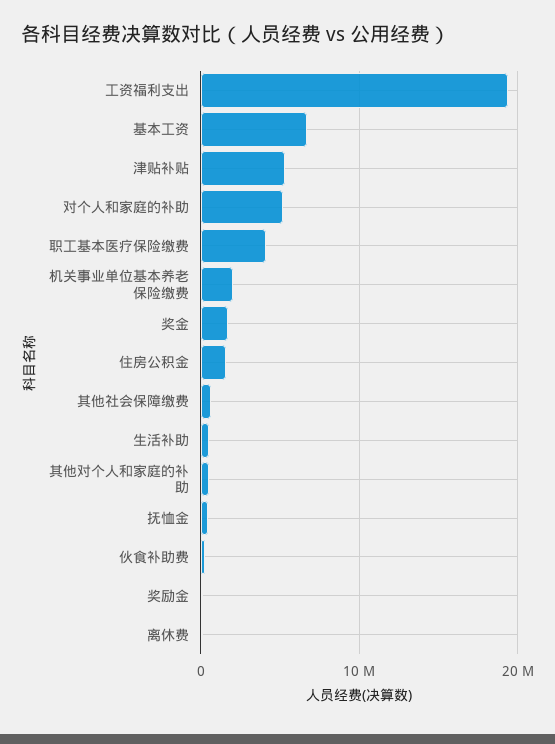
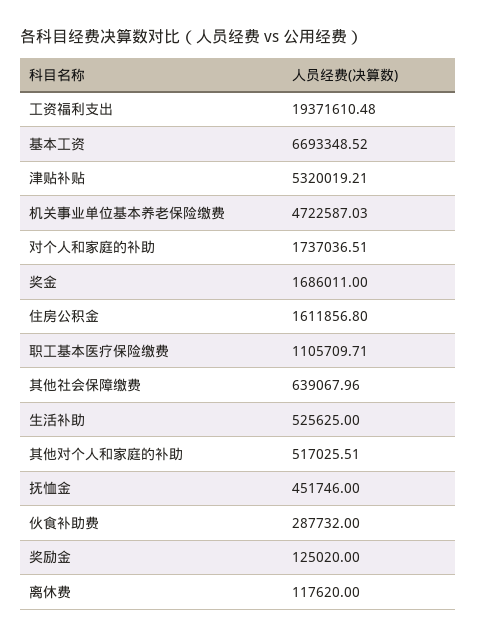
  {
    "工资福利支出": 19371610.48,
    "基本工资": 6693348.52,
    "津贴补贴": 5320019.21,
-   "对个人和家庭的补助": 5000000,
+   "对个人和家庭的补助": 1737036.51,
-   "职工基本医疗保险缴费": 4000000,
+   "职工基本医疗保险缴费": 1105709.71,
-   "机关事业单位基本养老保险缴费": 2000000,
+   "机关事业单位基本养老保险缴费": 4722587.03,
    "奖金": 1686011,
    "住房公积金": 1611856.8,
    "其他社会保障缴费": 639067.96,
    "生活补助": 525625,
    "其他对个人和家庭的补助": 517025.51,
    "抚恤金": 451746,
    "伙食补助费": 287732,
    "奖励金": 125020,
    "离休费": 117620
  }

